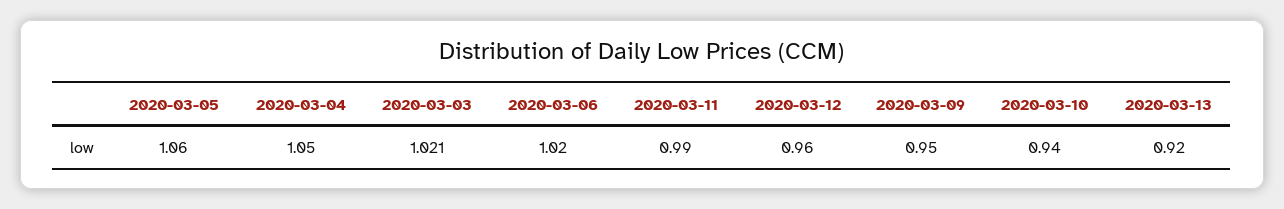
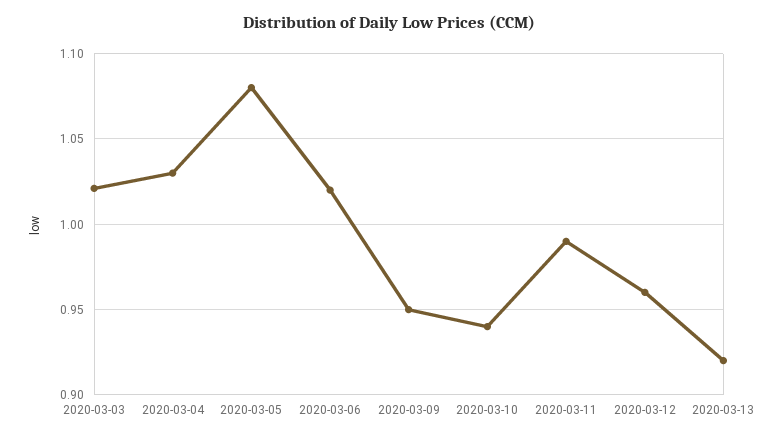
  {
-   "2020-03-05": 1.06,
+   "2020-03-05": 1.08,
-   "2020-03-04": 1.05,
+   "2020-03-04": 1.03,
    "2020-03-03": 1.021,
    "2020-03-06": 1.02,
    "2020-03-11": 0.99,
    "2020-03-12": 0.96,
    "2020-03-09": 0.95,
    "2020-03-10": 0.94,
    "2020-03-13": 0.92
  }

